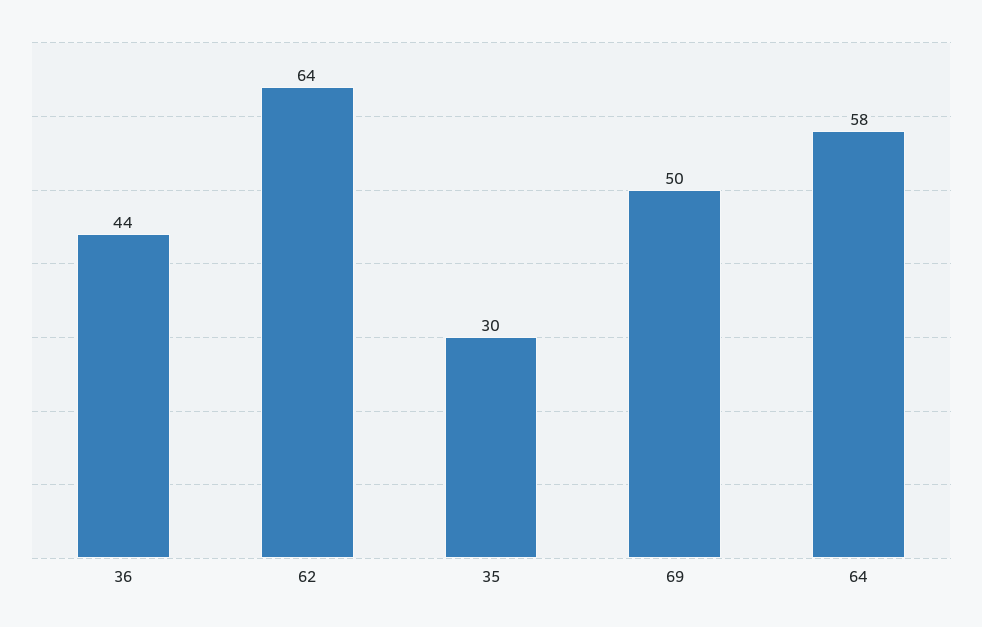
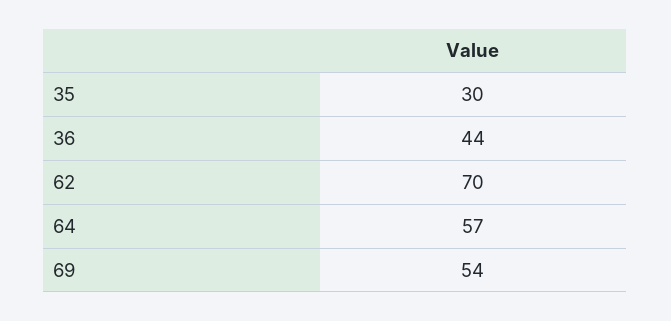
  {
    "36": 44,
-   "62": 64,
+   "62": 70,
    "35": 30,
-   "69": 50,
+   "69": 54,
-   "64": 58
+   "64": 57
  }

